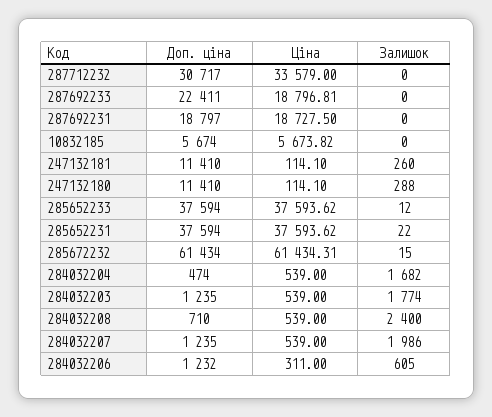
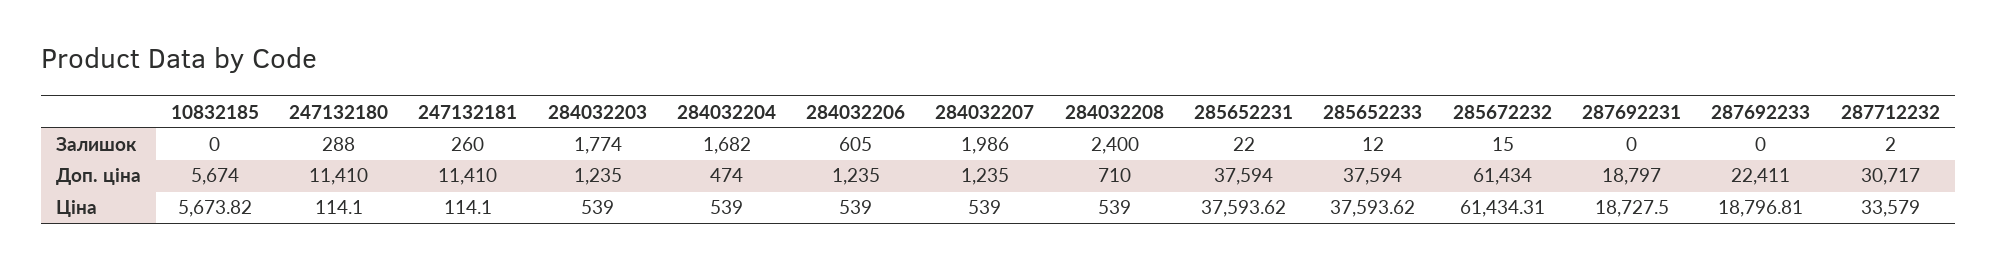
  {
    "Доп. ціна": {
      "287712232": 30717,
      "287692233": 22411,
      "287692231": 18797,
      "10832185": 5674,
      "247132181": 11410,
      "247132180": 11410,
      "285652233": 37594,
      "285652231": 37594,
      "285672232": 61434,
      "284032204": 474,
      "284032203": 1235,
      "284032208": 710,
      "284032207": 1235,
-     "284032206": 1232
+     "284032206": 1235
    },
    "Ціна": {
      "287712232": 33579,
      "287692233": 18796.81,
      "287692231": 18727.5,
      "10832185": 5673.82,
      "247132181": 114.1,
      "247132180": 114.1,
      "285652233": 37593.62,
      "285652231": 37593.62,
      "285672232": 61434.31,
      "284032204": 539,
      "284032203": 539,
      "284032208": 539,
      "284032207": 539,
-     "284032206": 311
+     "284032206": 539
    },
    "Залишок": {
-     "287712232": 0,
+     "287712232": 2,
      "287692233": 0,
      "287692231": 0,
      "10832185": 0,
      "247132181": 260,
      "247132180": 288,
      "285652233": 12,
      "285652231": 22,
      "285672232": 15,
      "284032204": 1682,
      "284032203": 1774,
      "284032208": 2400,
      "284032207": 1986,
      "284032206": 605
    }
  }

